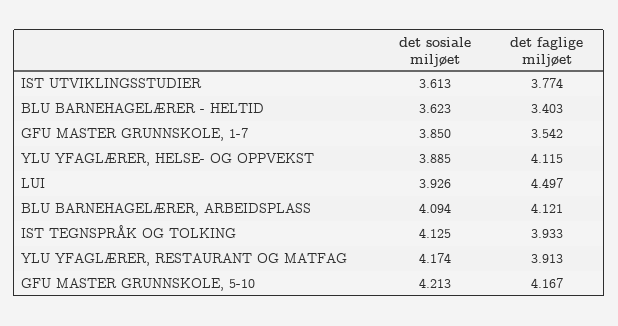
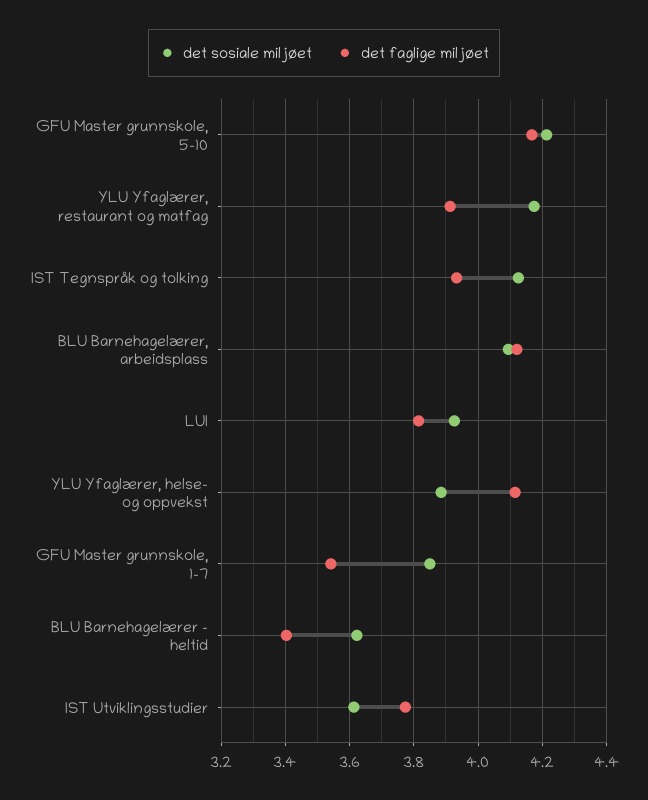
  {
    "det sosiale miljøet": {
      "IST UTVIKLINGSSTUDIER": 3.613,
      "BLU BARNEHAGELÆRER - HELTID": 3.623,
      "GFU MASTER GRUNNSKOLE, 1-7": 3.85,
      "YLU YFAGLÆRER, HELSE- OG OPPVEKST": 3.885,
      "LUI": 3.926,
      "BLU BARNEHAGELÆRER, ARBEIDSPLASS": 4.094,
      "IST TEGNSPRÅK OG TOLKING": 4.125,
      "YLU YFAGLÆRER, RESTAURANT OG MATFAG": 4.174,
      "GFU MASTER GRUNNSKOLE, 5-10": 4.213
    },
    "det faglige miljøet": {
      "IST UTVIKLINGSSTUDIER": 3.774,
      "BLU BARNEHAGELÆRER - HELTID": 3.403,
      "GFU MASTER GRUNNSKOLE, 1-7": 3.542,
      "YLU YFAGLÆRER, HELSE- OG OPPVEKST": 4.115,
-     "LUI": 4.497,
+     "LUI": 3.82,
      "BLU BARNEHAGELÆRER, ARBEIDSPLASS": 4.121,
      "IST TEGNSPRÅK OG TOLKING": 3.933,
      "YLU YFAGLÆRER, RESTAURANT OG MATFAG": 3.913,
      "GFU MASTER GRUNNSKOLE, 5-10": 4.167
    }
  }

